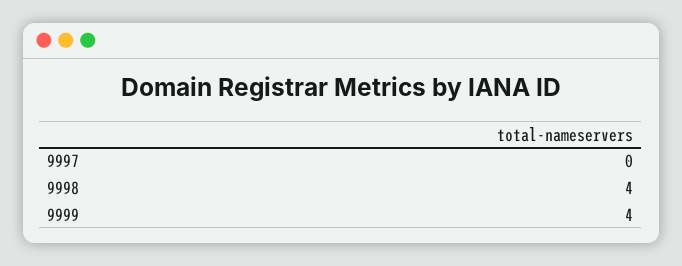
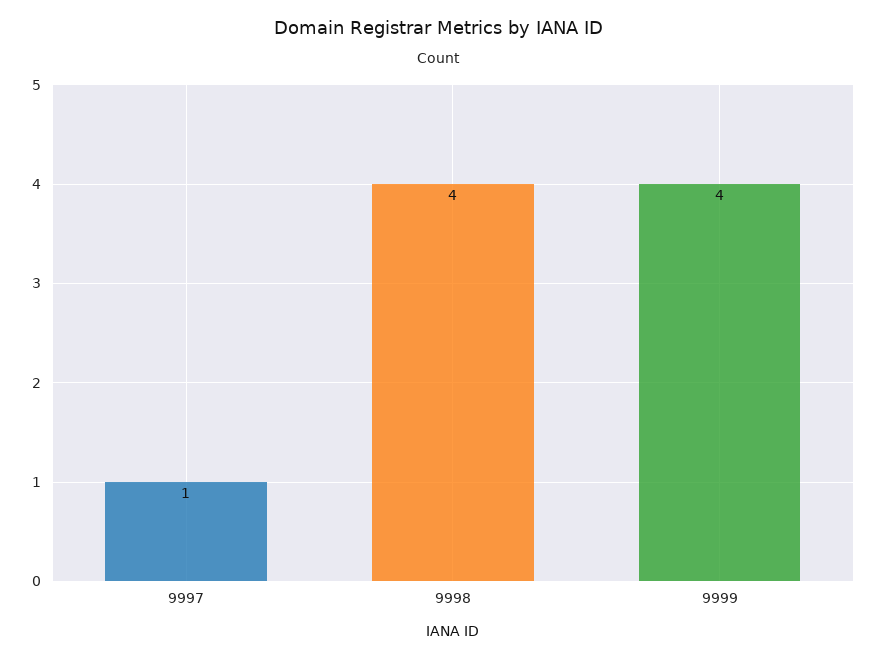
  {
-   "9997": 0,
+   "9997": 1,
    "9998": 4,
    "9999": 4
  }

